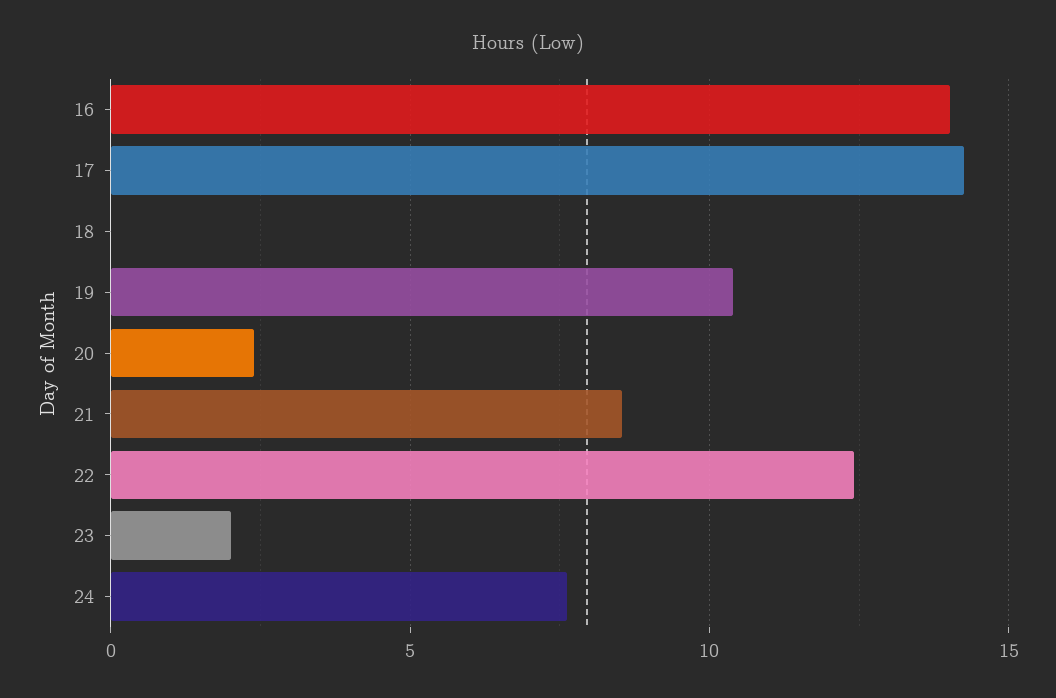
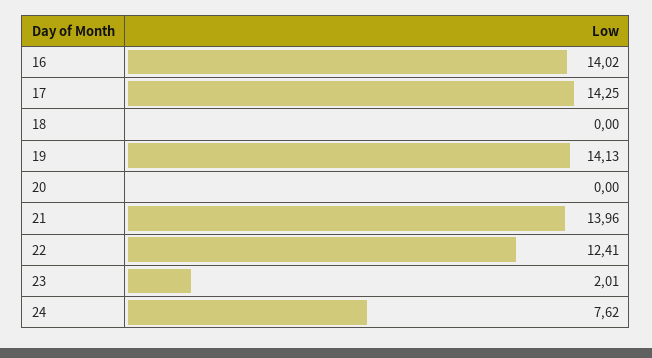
  {
    "16": 14.02,
    "17": 14.25,
    "18": 0,
-   "19": 10.5,
+   "19": 14.13,
-   "20": 2.5,
+   "20": 0,
-   "21": 8.5,
+   "21": 13.96,
    "22": 12.41,
    "23": 2.01,
    "24": 7.62
  }

